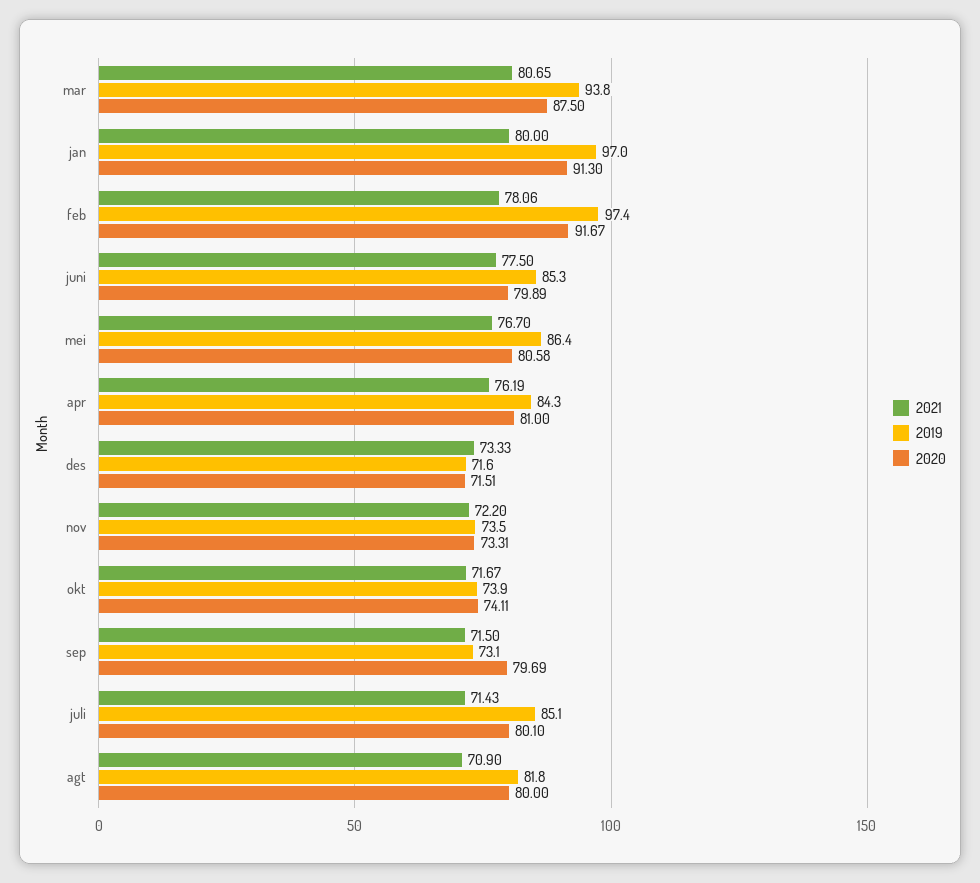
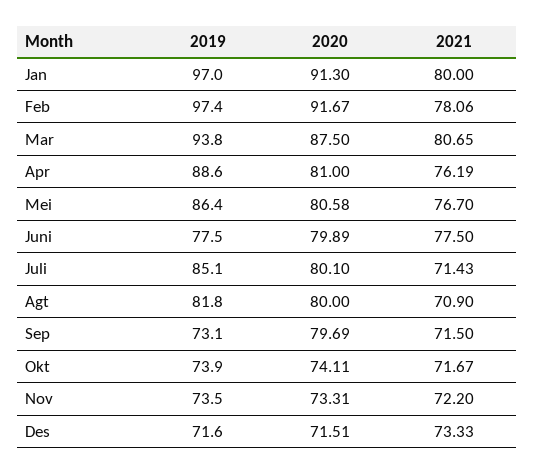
  {
    "2021": {
      "mar": 80.65,
      "jan": 80,
      "feb": 78.06,
      "juni": 77.5,
      "mei": 76.7,
      "apr": 76.19,
      "des": 73.33,
      "nov": 72.2,
      "okt": 71.67,
      "sep": 71.5,
      "juli": 71.43,
      "agt": 70.9
    },
    "2019": {
      "mar": 93.8,
      "jan": 97,
      "feb": 97.4,
-     "juni": 85.3,
+     "juni": 77.5,
      "mei": 86.4,
-     "apr": 84.3,
+     "apr": 88.6,
      "des": 71.6,
      "nov": 73.5,
      "okt": 73.9,
      "sep": 73.1,
      "juli": 85.1,
      "agt": 81.8
    },
    "2020": {
      "mar": 87.5,
      "jan": 91.3,
      "feb": 91.67,
      "juni": 79.89,
      "mei": 80.58,
      "apr": 81,
      "des": 71.51,
      "nov": 73.31,
      "okt": 74.11,
      "sep": 79.69,
      "juli": 80.1,
      "agt": 80
    }
  }

